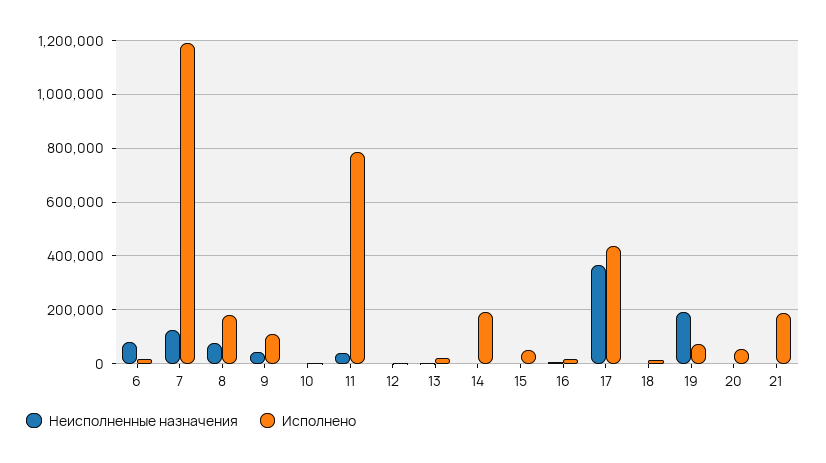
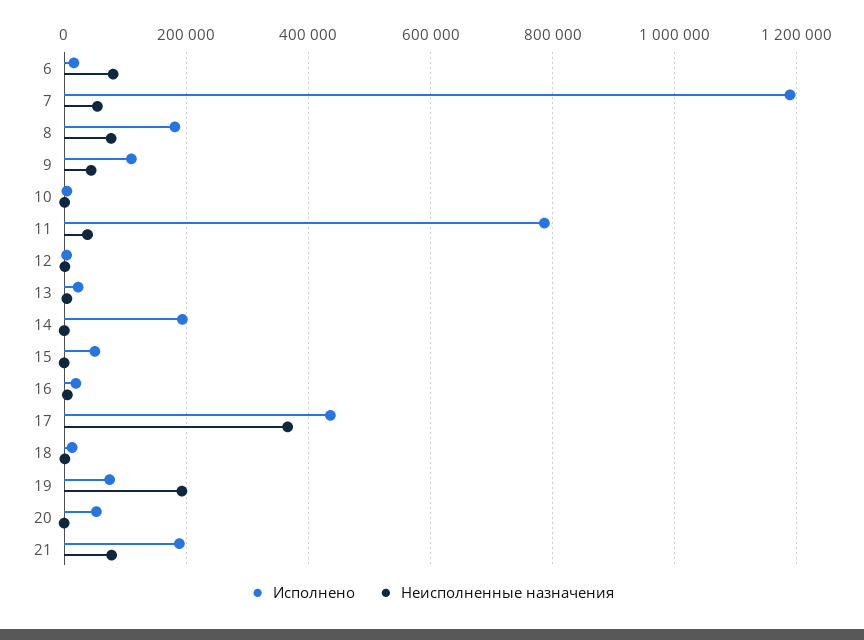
  {
    "Неисполненные назначения": {
      "6": 80000,
-     "7": 125000,
+     "7": 60000,
      "8": 80000,
      "9": 40000,
      "10": 0,
      "11": 40000,
      "12": 0,
      "13": 0,
      "14": 0,
      "15": 0,
      "16": 0,
      "17": 360000,
      "18": 0,
      "19": 200000,
      "20": 0,
-     "21": 0
+     "21": 80000
    },
    "Исполнено": {
      "6": 20000,
      "7": 1180000,
      "8": 180000,
      "9": 100000,
      "10": 0,
      "11": 780000,
      "12": 0,
      "13": 20000,
      "14": 200000,
      "15": 60000,
      "16": 20000,
      "17": 440000,
      "18": 20000,
      "19": 80000,
      "20": 60000,
      "21": 180000
    }
  }

